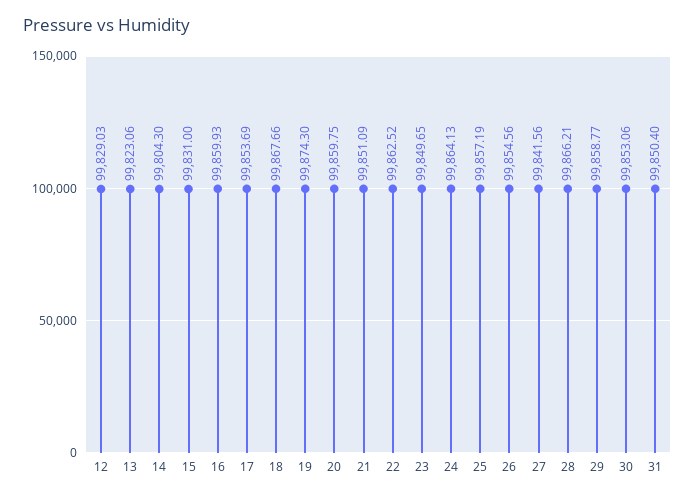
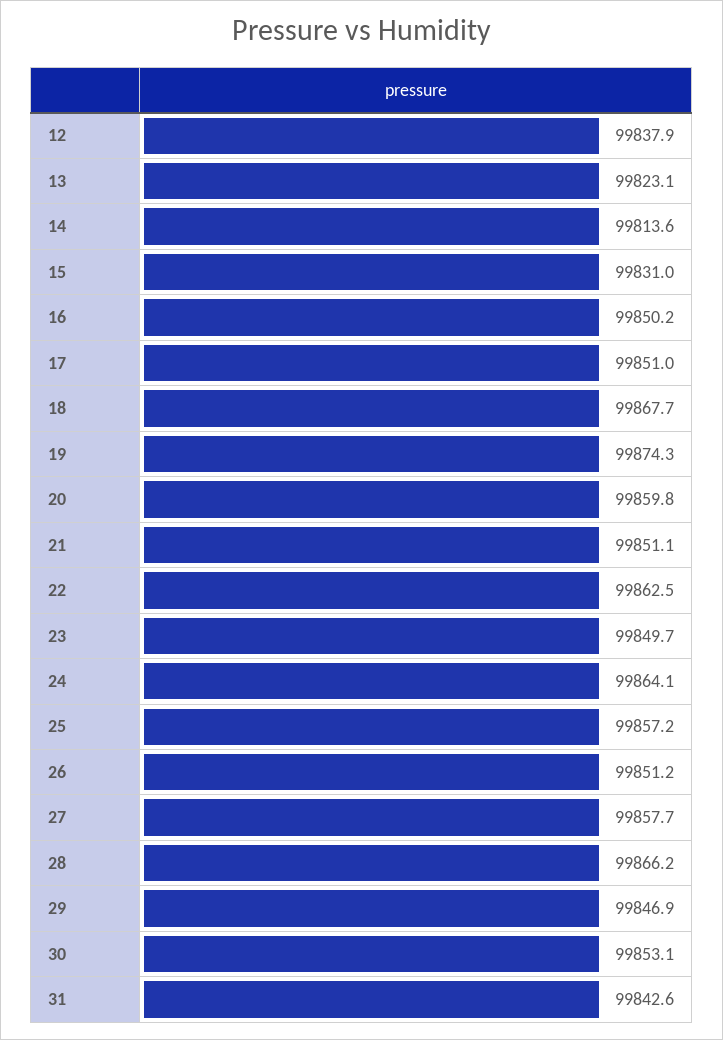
  {
-   "12": 99829.03,
+   "12": 99837.9,
    "13": 99823.06,
-   "14": 99804.3,
+   "14": 99813.6,
    "15": 99831,
-   "16": 99859.93,
+   "16": 99850.2,
-   "17": 99853.69,
+   "17": 99851,
    "18": 99867.66,
    "19": 99874.3,
    "20": 99859.75,
    "21": 99851.09,
    "22": 99862.52,
    "23": 99849.65,
    "24": 99864.13,
    "25": 99857.19,
-   "26": 99854.56,
+   "26": 99851.2,
-   "27": 99841.56,
+   "27": 99857.7,
    "28": 99866.21,
-   "29": 99858.77,
+   "29": 99846.9,
    "30": 99853.06,
-   "31": 99850.4
+   "31": 99842.6
  }

